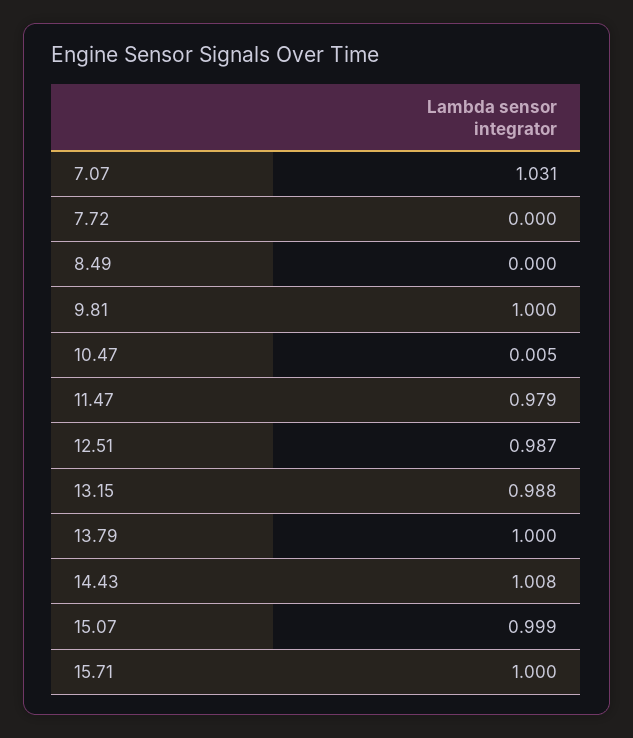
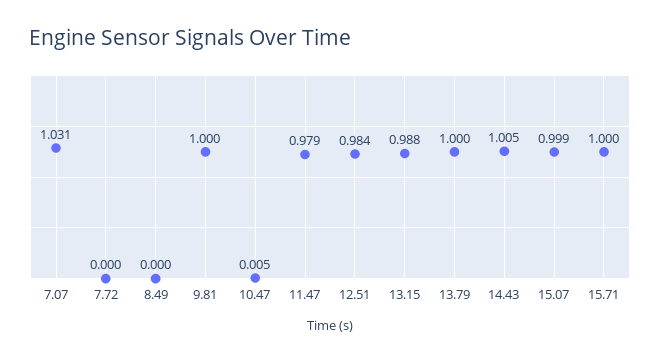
  {
    "7.07": 1.031,
    "7.72": 0,
    "8.49": 0,
    "9.81": 1,
    "10.47": 0.005,
    "11.47": 0.979,
-   "12.51": 0.987,
+   "12.51": 0.984,
    "13.15": 0.988,
    "13.79": 1,
-   "14.43": 1.008,
+   "14.43": 1.005,
    "15.07": 0.999,
    "15.71": 1
  }

